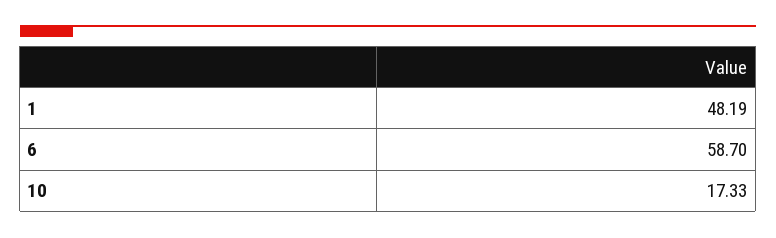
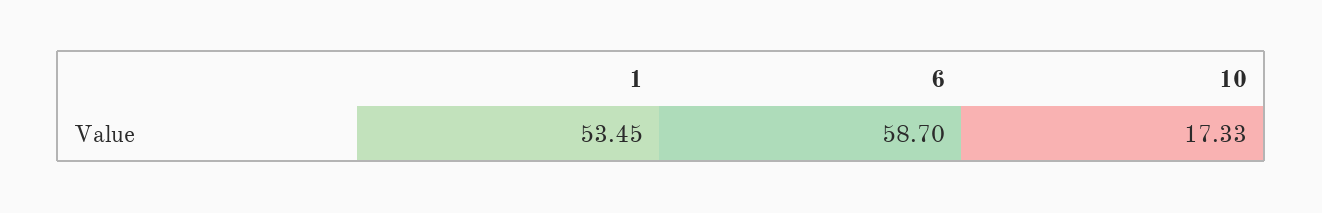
  {
-   "1": 48.19,
+   "1": 53.45,
    "6": 58.7,
    "10": 17.33
  }

